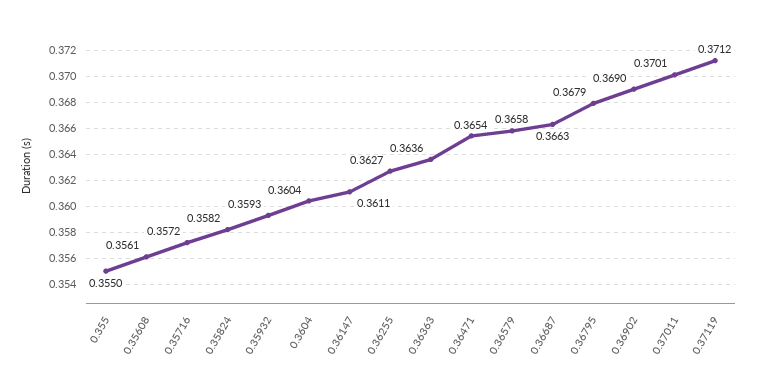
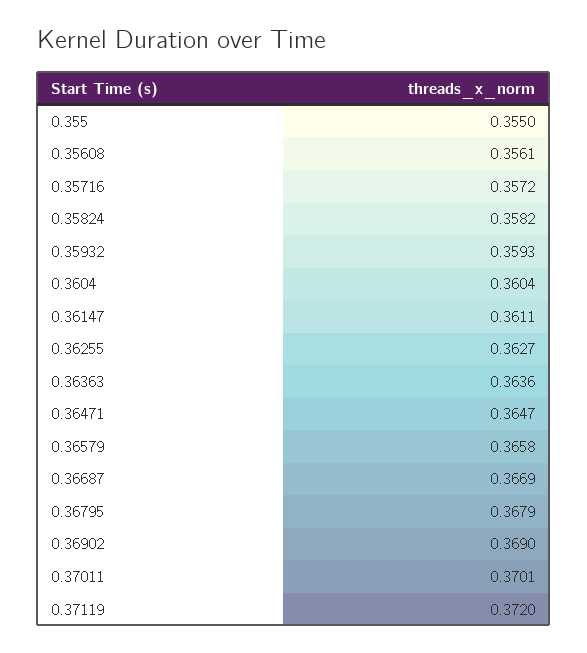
  {
    "0.355": 0.355,
    "0.35608": 0.3561,
    "0.35716": 0.3572,
    "0.35824": 0.3582,
    "0.35932": 0.3593,
    "0.3604": 0.3604,
    "0.36147": 0.3611,
    "0.36255": 0.3627,
    "0.36363": 0.3636,
-   "0.36471": 0.3654,
+   "0.36471": 0.3647,
    "0.36579": 0.3658,
-   "0.36687": 0.3663,
+   "0.36687": 0.3669,
    "0.36795": 0.3679,
    "0.36902": 0.369,
    "0.37011": 0.3701,
-   "0.37119": 0.3712
+   "0.37119": 0.372
  }

